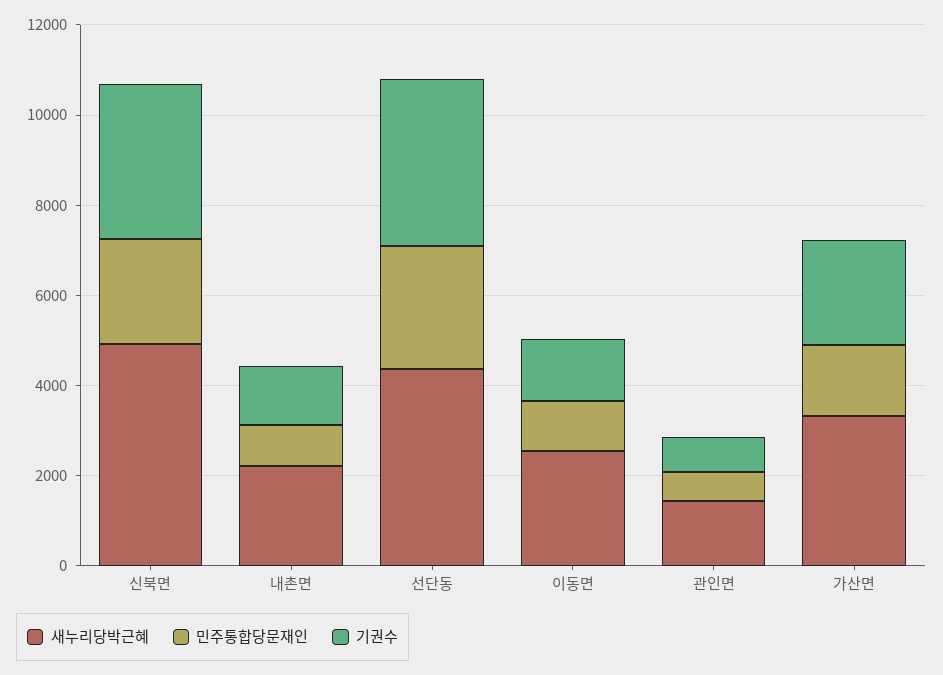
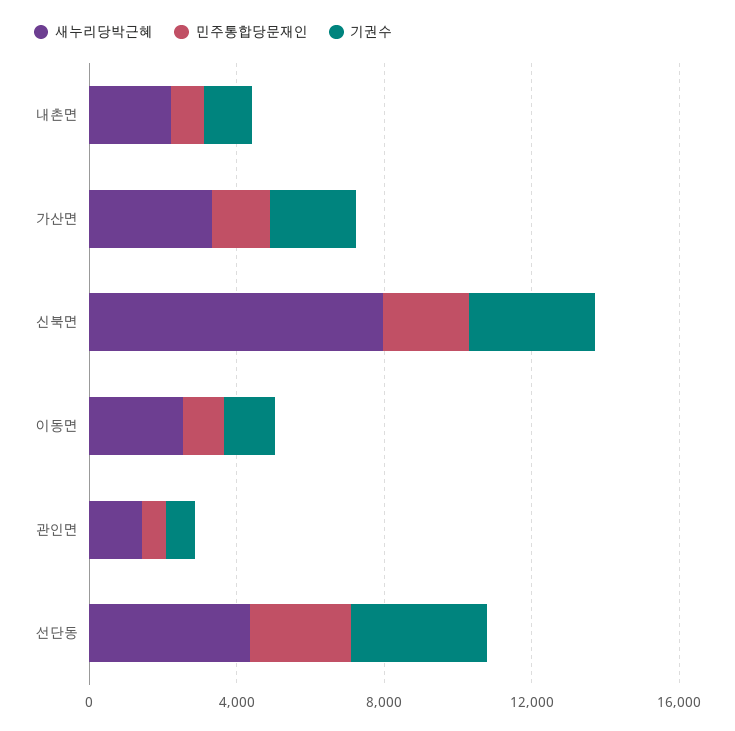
  {
    "새누리당박근혜": {
-     "신북면": 5000,
+     "신북면": 8000,
      "내촌면": 2000,
      "선단동": 4500,
      "이동면": 2500,
      "관인면": 1500,
      "가산면": 3500
    },
    "민주통합당문재인": {
      "신북면": 2500,
      "내촌면": 1000,
      "선단동": 2500,
      "이동면": 1000,
      "관인면": 500,
      "가산면": 1500
    },
    "기권수": {
      "신북면": 3500,
      "내촌면": 1500,
      "선단동": 3500,
      "이동면": 1500,
      "관인면": 1000,
      "가산면": 2500
    }
  }

